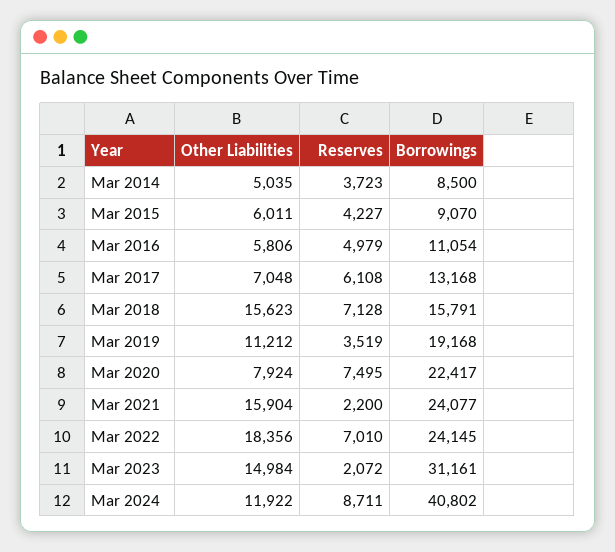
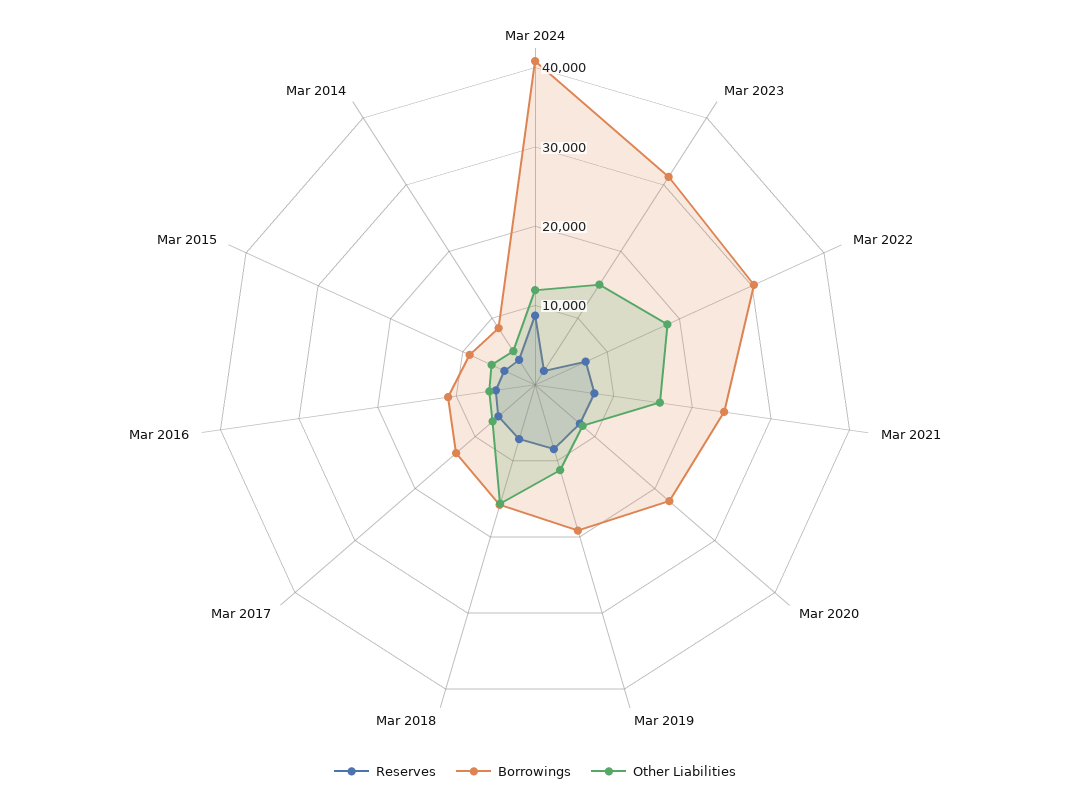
  {
    "Other Liabilities": {
      "Mar 2014": 5035,
      "Mar 2015": 6011,
      "Mar 2016": 5806,
      "Mar 2017": 7048,
      "Mar 2018": 15623,
      "Mar 2019": 11212,
      "Mar 2020": 7924,
      "Mar 2021": 15904,
      "Mar 2022": 18356,
      "Mar 2023": 14984,
      "Mar 2024": 11922
    },
    "Reserves": {
      "Mar 2014": 3723,
      "Mar 2015": 4227,
      "Mar 2016": 4979,
      "Mar 2017": 6108,
      "Mar 2018": 7128,
-     "Mar 2019": 3519,
+     "Mar 2019": 8000,
      "Mar 2020": 7495,
-     "Mar 2021": 2200,
+     "Mar 2021": 8000,
      "Mar 2022": 7010,
      "Mar 2023": 2072,
      "Mar 2024": 8711
    },
    "Borrowings": {
      "Mar 2014": 8500,
      "Mar 2015": 9070,
      "Mar 2016": 11054,
      "Mar 2017": 13168,
      "Mar 2018": 15791,
      "Mar 2019": 19168,
      "Mar 2020": 22417,
      "Mar 2021": 24077,
-     "Mar 2022": 24145,
+     "Mar 2022": 30000,
      "Mar 2023": 31161,
      "Mar 2024": 40802
    }
  }

